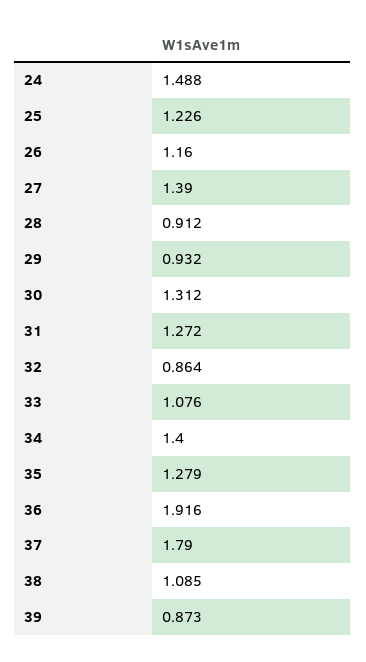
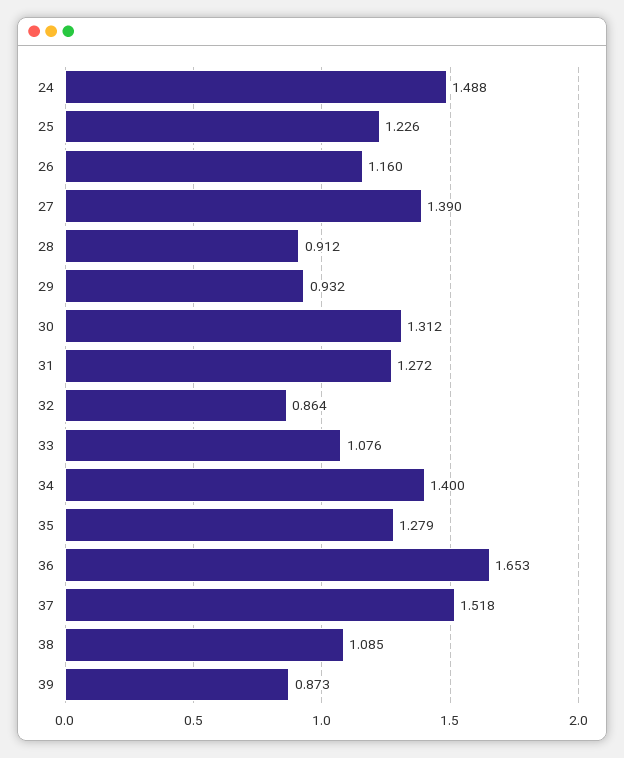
  {
    "24": 1.488,
    "25": 1.226,
    "26": 1.16,
    "27": 1.39,
    "28": 0.912,
    "29": 0.932,
    "30": 1.312,
    "31": 1.272,
    "32": 0.864,
    "33": 1.076,
    "34": 1.4,
    "35": 1.279,
-   "36": 1.916,
+   "36": 1.653,
-   "37": 1.79,
+   "37": 1.518,
    "38": 1.085,
    "39": 0.873
  }

